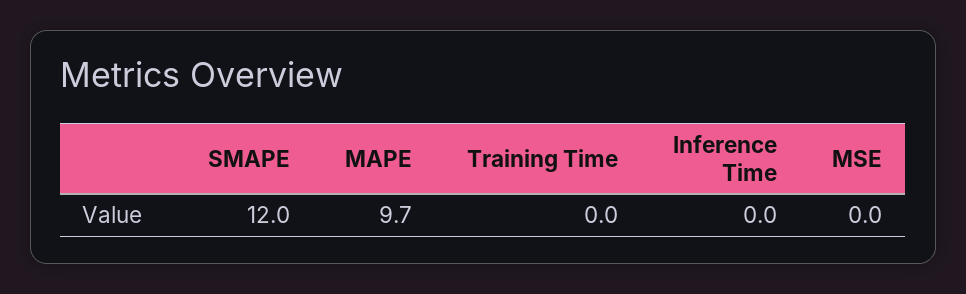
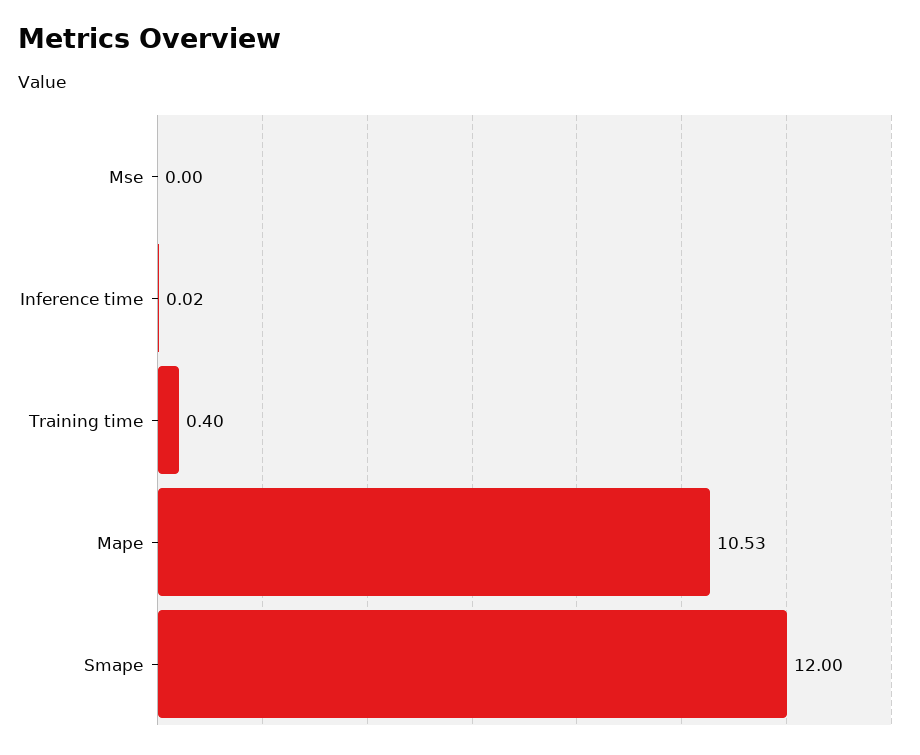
  {
    "SMAPE": 12,
-   "MAPE": 9.7,
+   "MAPE": 10.53,
-   "Training Time": 0,
+   "Training Time": 0.4,
    "Inference Time": 0.02,
    "MSE": 0
  }

